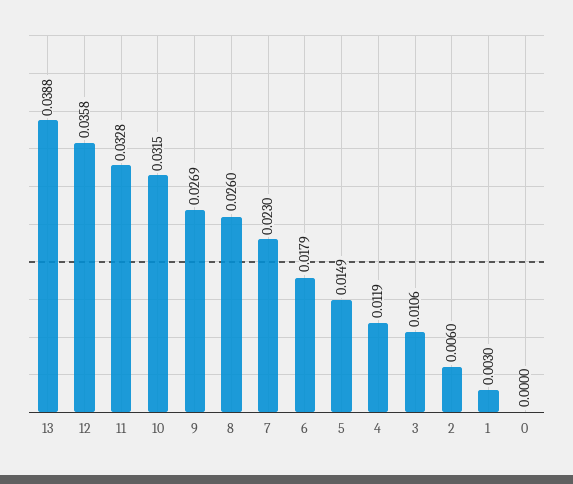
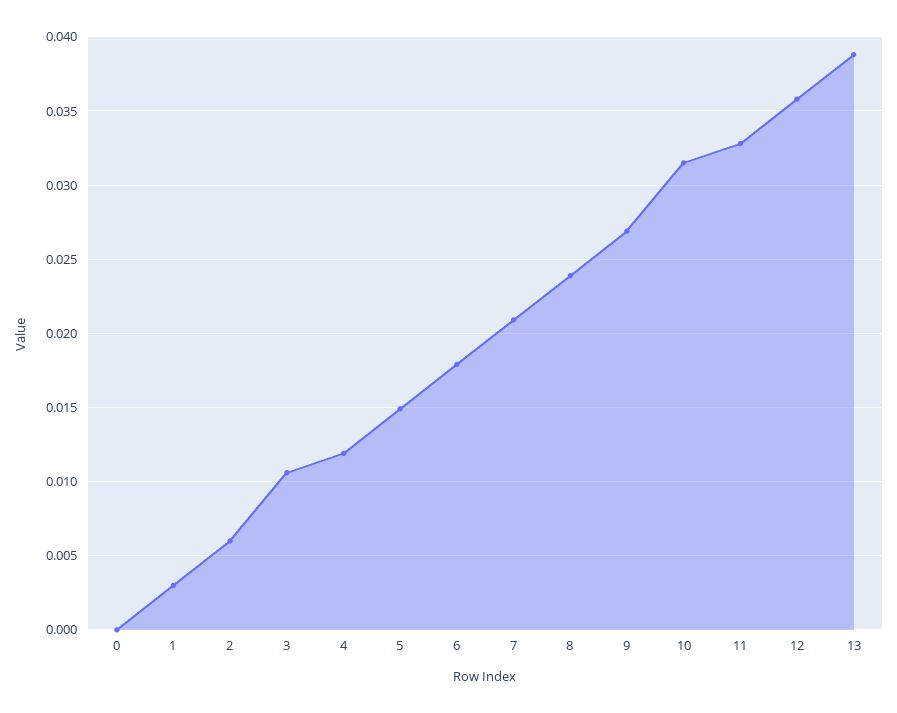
  {
    "13": 0.0388,
    "12": 0.0358,
    "11": 0.0328,
    "10": 0.0315,
    "9": 0.0269,
-   "8": 0.026,
+   "8": 0.024,
-   "7": 0.023,
+   "7": 0.021,
    "6": 0.0179,
    "5": 0.0149,
    "4": 0.0119,
    "3": 0.0106,
    "2": 0.006,
    "1": 0.003,
    "0": 0
  }

